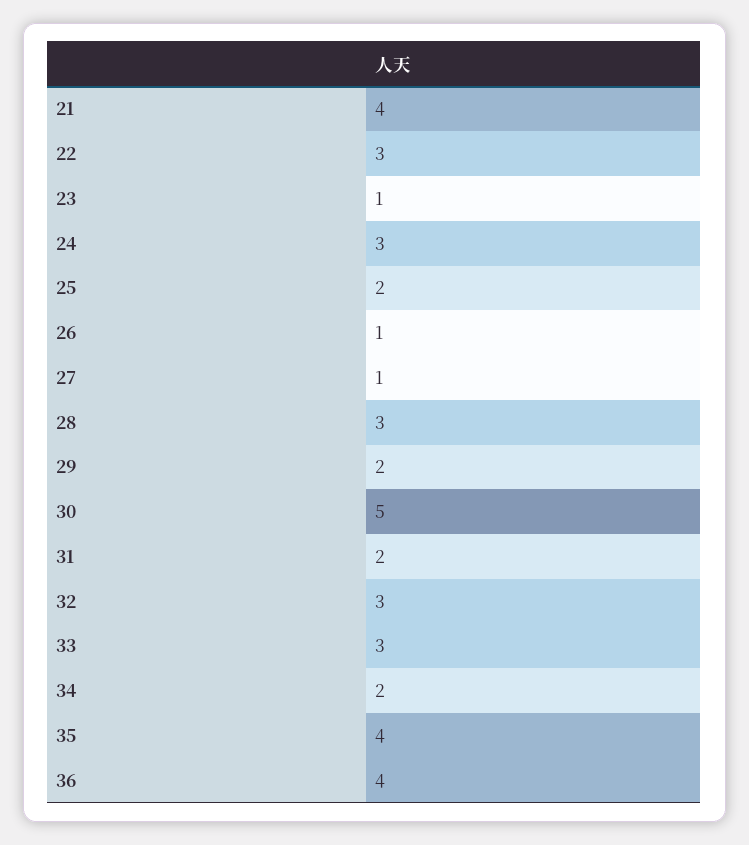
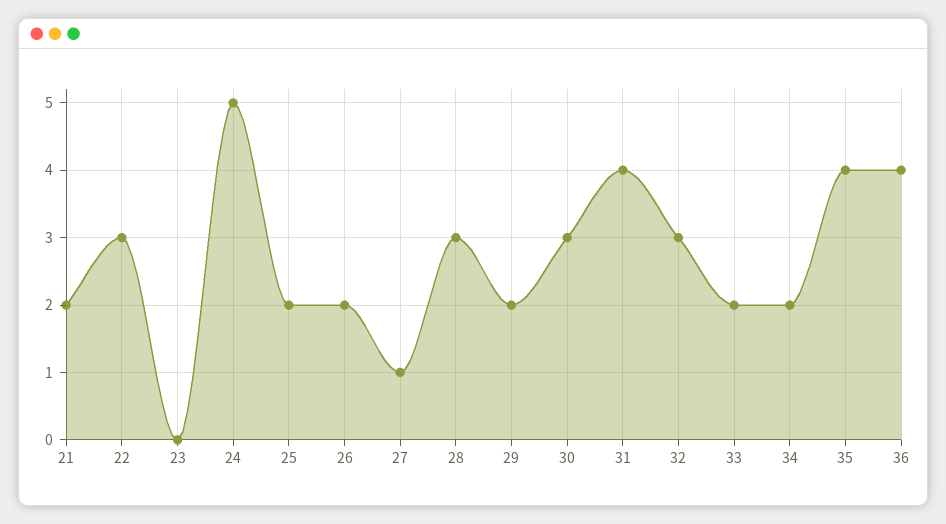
  {
-   "21": 4,
+   "21": 2,
    "22": 3,
-   "23": 1,
+   "23": 0,
-   "24": 3,
+   "24": 5,
    "25": 2,
-   "26": 1,
+   "26": 2,
    "27": 1,
    "28": 3,
    "29": 2,
-   "30": 5,
+   "30": 3,
-   "31": 2,
+   "31": 4,
    "32": 3,
-   "33": 3,
+   "33": 2,
    "34": 2,
    "35": 4,
    "36": 4
  }

